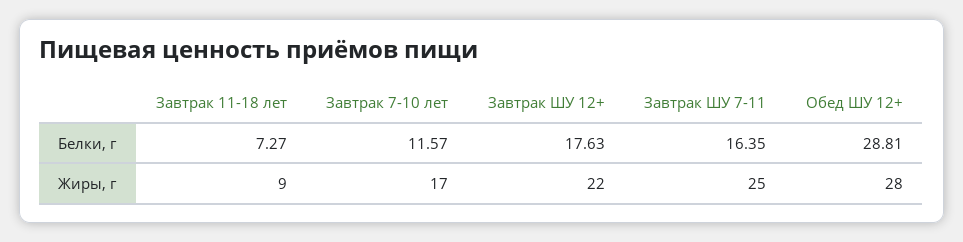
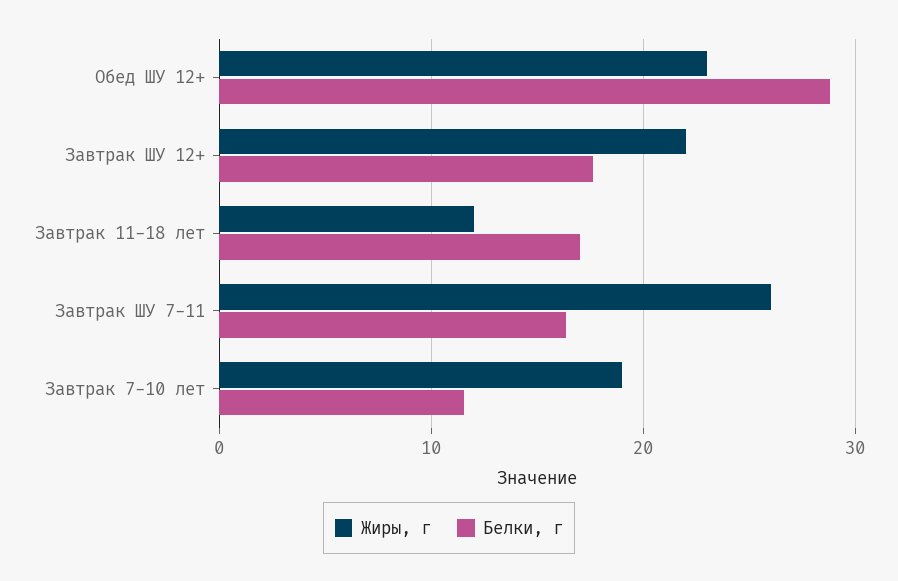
  {
    "Белки, г": {
-     "Завтрак 11-18 лет": 7.27,
+     "Завтрак 11-18 лет": 17,
      "Завтрак 7-10 лет": 11.57,
      "Завтрак ШУ 12+": 17.63,
      "Завтрак ШУ 7-11": 16.35,
      "Обед ШУ 12+": 28.81
    },
    "Жиры, г": {
-     "Завтрак 11-18 лет": 9,
+     "Завтрак 11-18 лет": 12,
-     "Завтрак 7-10 лет": 17,
+     "Завтрак 7-10 лет": 19,
      "Завтрак ШУ 12+": 22,
-     "Завтрак ШУ 7-11": 25,
+     "Завтрак ШУ 7-11": 26,
-     "Обед ШУ 12+": 28
+     "Обед ШУ 12+": 23
    }
  }

